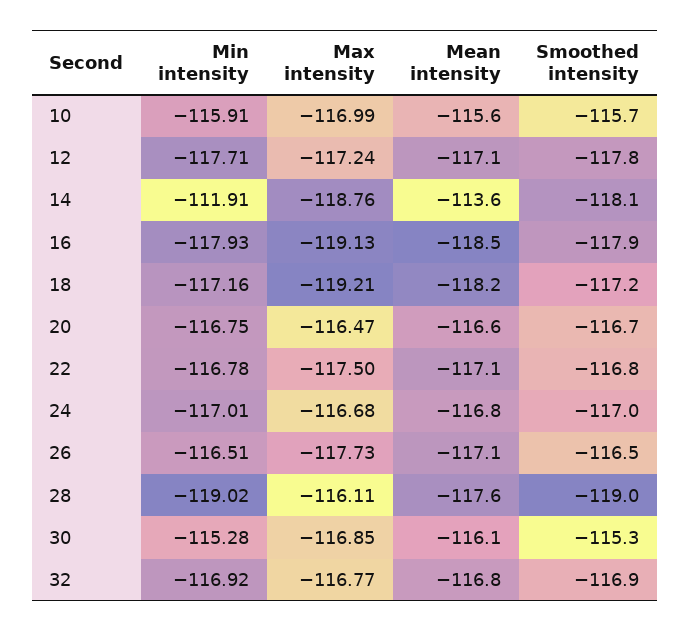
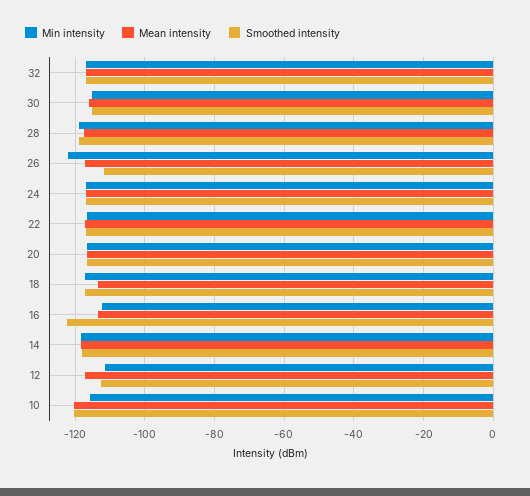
  {
    "Min intensity": {
      "10": -115.91,
-     "12": -117.71,
+     "12": -112,
-     "14": -111.91,
+     "14": -118,
-     "16": -117.93,
+     "16": -112,
      "18": -117.16,
      "20": -116.75,
      "22": -116.78,
      "24": -117.01,
-     "26": -116.51,
+     "26": -122,
      "28": -119.02,
      "30": -115.28,
      "32": -116.92
    },
-   "Max intensity": {
-     "10": -116.99,
-     "12": -117.24,
-     "14": -118.76,
-     "16": -119.13,
-     "18": -119.21,
-     "20": -116.47,
-     "22": -117.5,
-     "24": -116.68,
-     "26": -117.73,
-     "28": -116.11,
-     "30": -116.85,
-     "32": -116.77
-   },
    "Mean intensity": {
-     "10": -115.6,
+     "10": -120,
      "12": -117.1,
-     "14": -113.6,
+     "14": -118,
-     "16": -118.5,
+     "16": -114,
-     "18": -118.2,
+     "18": -114,
      "20": -116.6,
      "22": -117.1,
      "24": -116.8,
      "26": -117.1,
      "28": -117.6,
      "30": -116.1,
      "32": -116.8
    },
    "Smoothed intensity": {
-     "10": -115.7,
+     "10": -120,
-     "12": -117.8,
+     "12": -112,
      "14": -118.1,
-     "16": -117.9,
+     "16": -122,
      "18": -117.2,
      "20": -116.7,
      "22": -116.8,
      "24": -117,
-     "26": -116.5,
+     "26": -112,
      "28": -119,
      "30": -115.3,
      "32": -116.9
    }
  }

